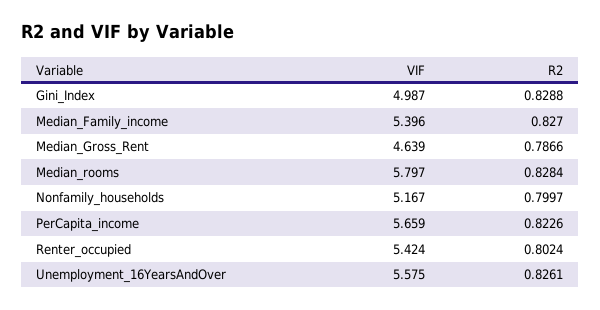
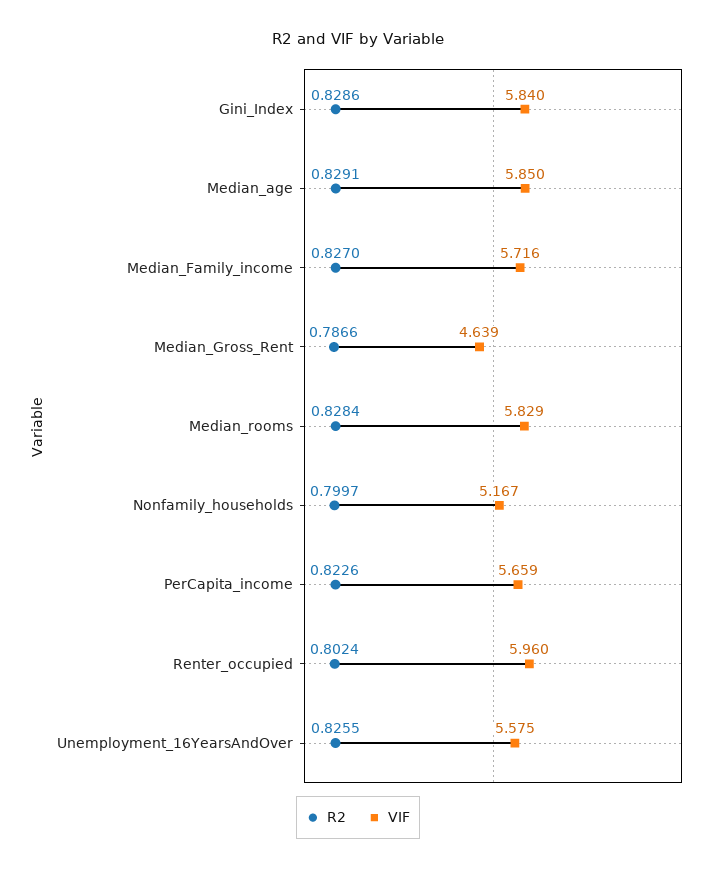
  {
    "VIF": {
-     "Gini_Index": 4.987,
+     "Gini_Index": 5.84,
-     "Median_Family_income": 5.396,
+     "Median_Family_income": 5.716,
      "Median_Gross_Rent": 4.639,
-     "Median_rooms": 5.797,
+     "Median_rooms": 5.829,
      "Nonfamily_households": 5.167,
      "PerCapita_income": 5.659,
-     "Renter_occupied": 5.424,
+     "Renter_occupied": 5.96,
-     "Unemployment_16YearsAndOver": 5.575
+     "Unemployment_16YearsAndOver": 5.575,
+     "Median_age": 5.85
    },
    "R2": {
-     "Gini_Index": 0.8288,
+     "Gini_Index": 0.8286,
      "Median_Family_income": 0.827,
      "Median_Gross_Rent": 0.7866,
      "Median_rooms": 0.8284,
      "Nonfamily_households": 0.7997,
      "PerCapita_income": 0.8226,
      "Renter_occupied": 0.8024,
-     "Unemployment_16YearsAndOver": 0.8261
+     "Unemployment_16YearsAndOver": 0.8255,
+     "Median_age": 0.8291
    }
  }

